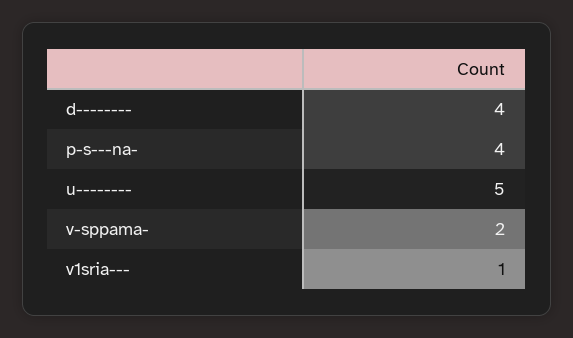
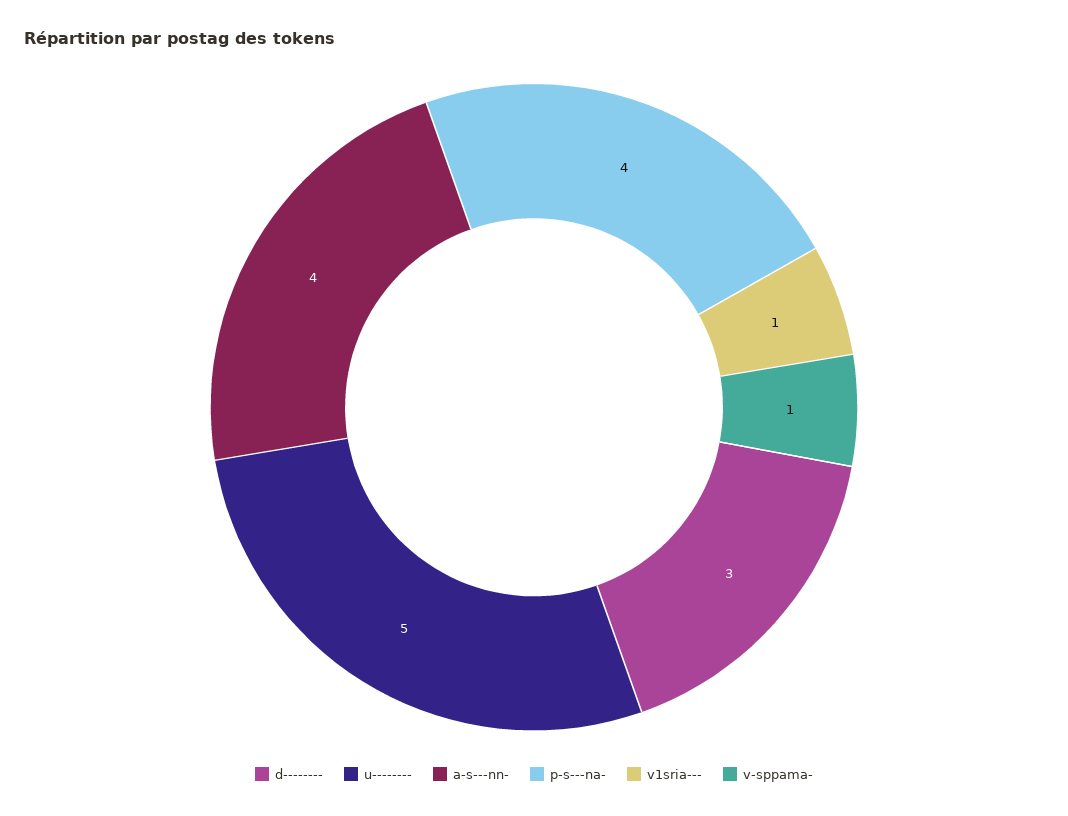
  {
-   "d--------": 4,
+   "d--------": 3,
    "p-s---na-": 4,
    "u--------": 5,
-   "v-sppama-": 2,
+   "v-sppama-": 1,
-   "v1sria---": 1
+   "v1sria---": 1,
+   "a-s---nn-": 4
  }

